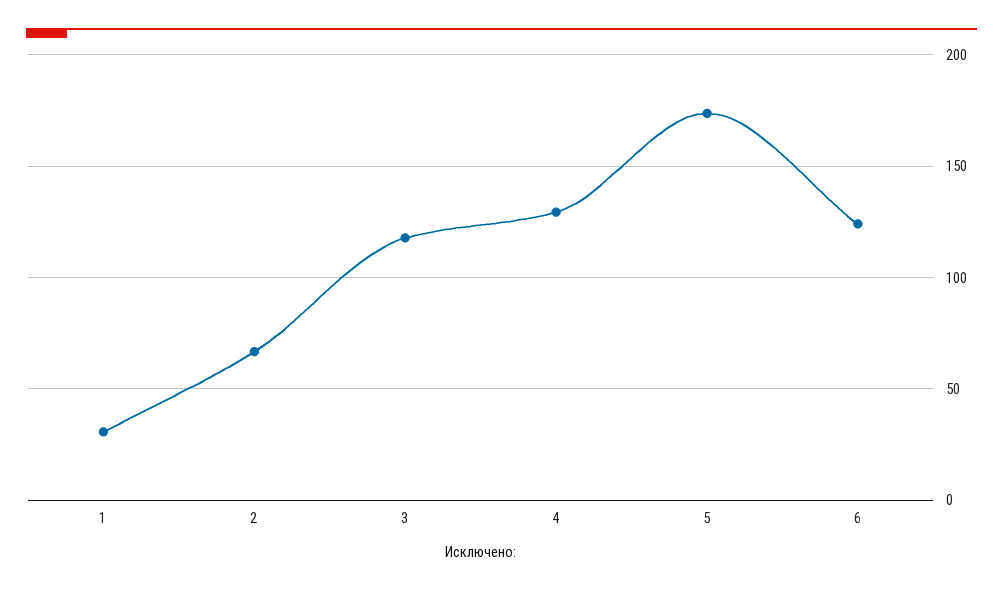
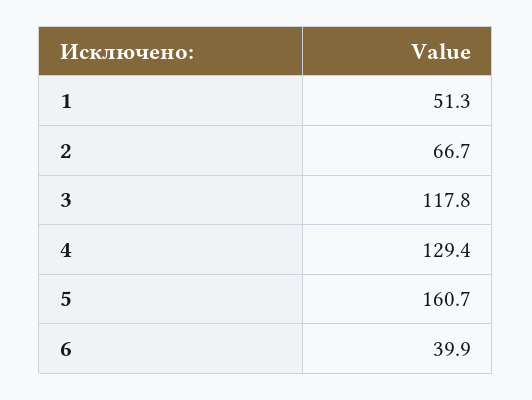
  {
-   "1": 30,
+   "1": 51.3,
    "2": 66.7,
    "3": 117.8,
    "4": 129.4,
-   "5": 175,
+   "5": 160.7,
-   "6": 125
+   "6": 39.9
  }

